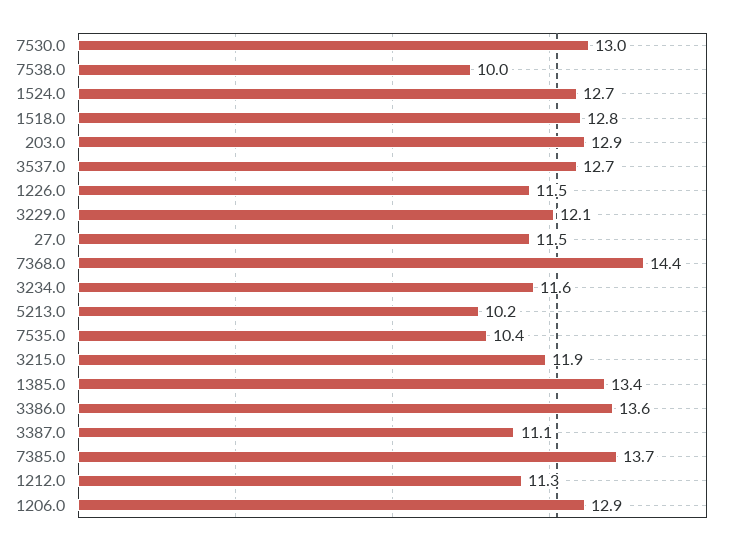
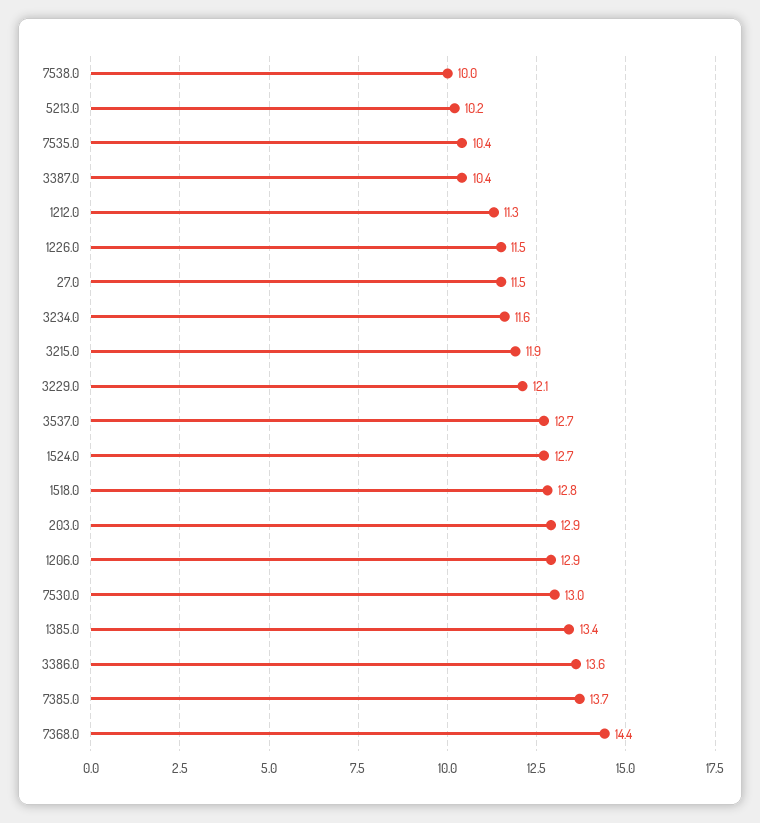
  {
    "7530.0": 13,
    "7538.0": 10,
    "1524.0": 12.7,
    "1518.0": 12.8,
    "203.0": 12.9,
    "3537.0": 12.7,
    "1226.0": 11.5,
    "3229.0": 12.1,
    "27.0": 11.5,
    "7368.0": 14.4,
    "3234.0": 11.6,
    "5213.0": 10.2,
    "7535.0": 10.4,
    "3215.0": 11.9,
    "1385.0": 13.4,
    "3386.0": 13.6,
-   "3387.0": 11.1,
+   "3387.0": 10.4,
    "7385.0": 13.7,
    "1212.0": 11.3,
    "1206.0": 12.9
  }

